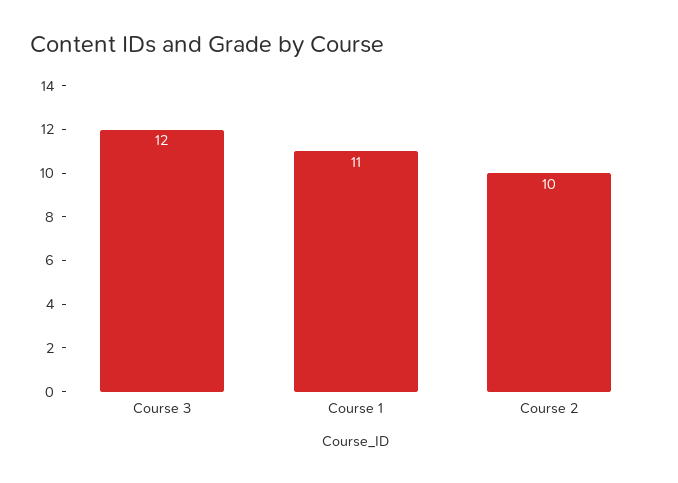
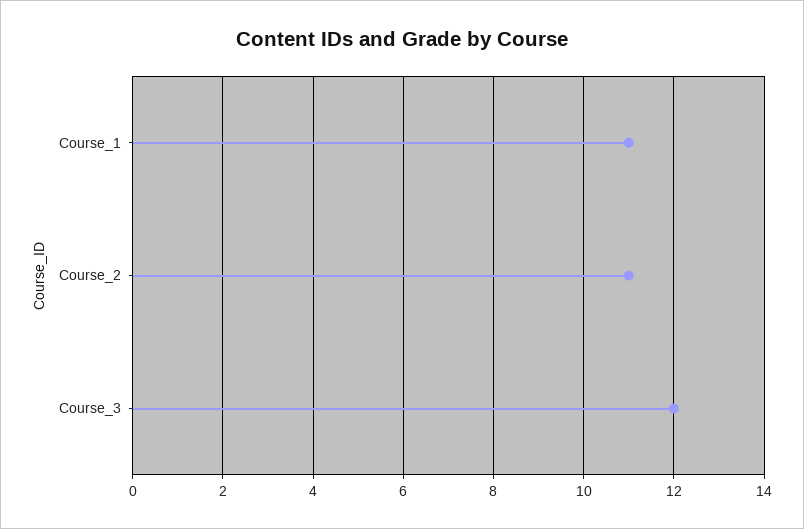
  {
    "Course 3": 12,
    "Course 1": 11,
-   "Course 2": 10
+   "Course 2": 11
  }

